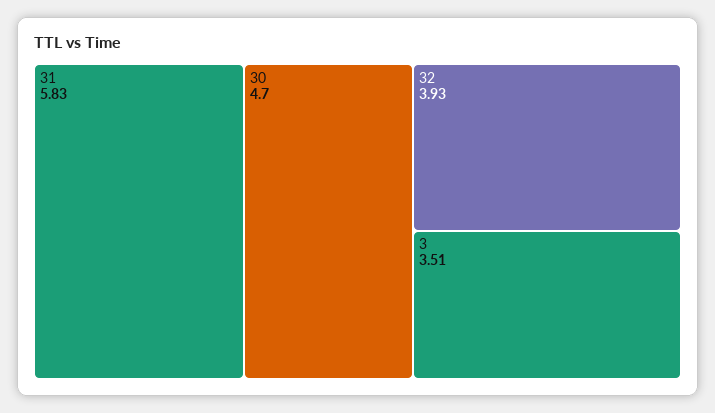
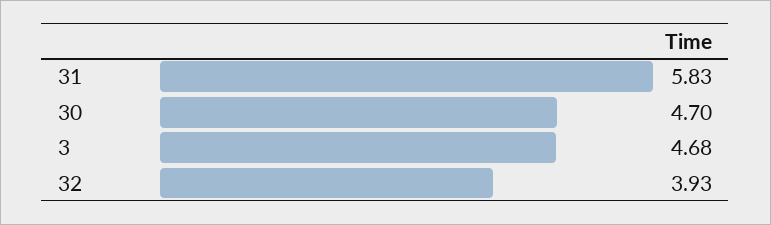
  {
    "31": 5.83,
    "30": 4.7,
    "32": 3.93,
-   "3": 3.51
+   "3": 4.68
  }

